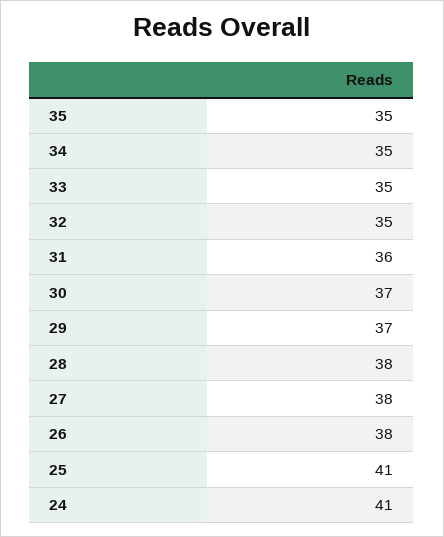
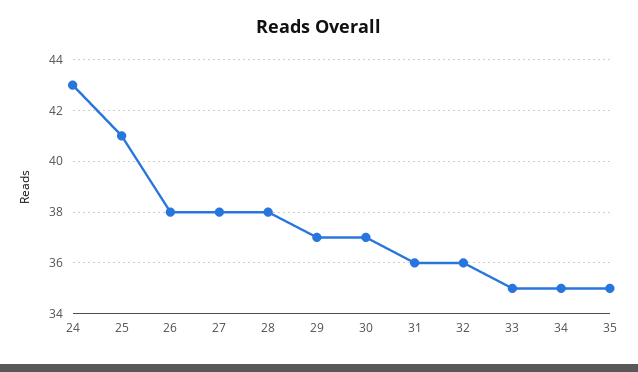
  {
    "35": 35,
    "34": 35,
    "33": 35,
-   "32": 35,
+   "32": 36,
    "31": 36,
    "30": 37,
    "29": 37,
    "28": 38,
    "27": 38,
    "26": 38,
    "25": 41,
-   "24": 41
+   "24": 43
  }

